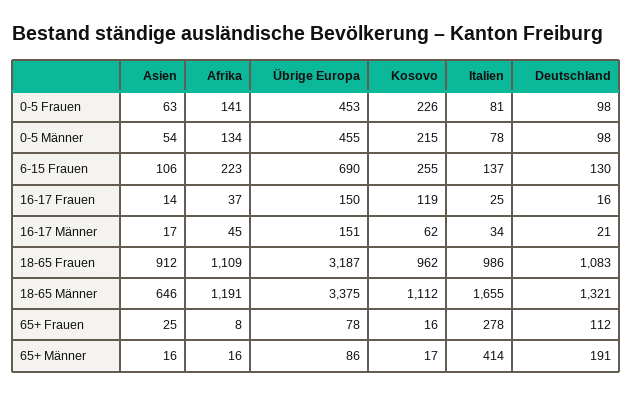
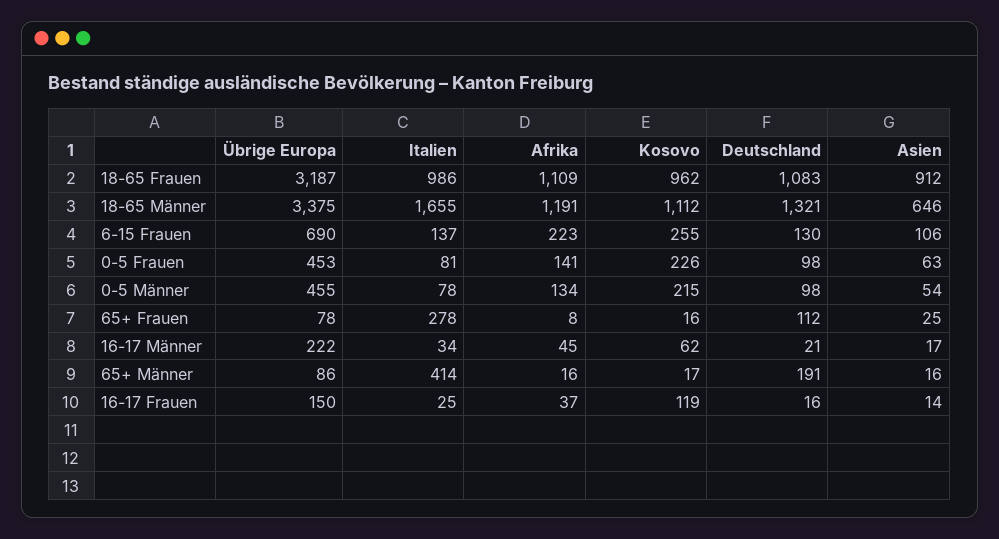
  {
    "Asien": {
      "0-5 Frauen": 63,
      "0-5 Männer": 54,
      "6-15 Frauen": 106,
      "16-17 Frauen": 14,
      "16-17 Männer": 17,
      "18-65 Frauen": 912,
      "18-65 Männer": 646,
      "65+ Frauen": 25,
      "65+ Männer": 16
    },
    "Afrika": {
      "0-5 Frauen": 141,
      "0-5 Männer": 134,
      "6-15 Frauen": 223,
      "16-17 Frauen": 37,
      "16-17 Männer": 45,
      "18-65 Frauen": 1109,
      "18-65 Männer": 1191,
      "65+ Frauen": 8,
      "65+ Männer": 16
    },
    "Übrige Europa": {
      "0-5 Frauen": 453,
      "0-5 Männer": 455,
      "6-15 Frauen": 690,
      "16-17 Frauen": 150,
-     "16-17 Männer": 151,
+     "16-17 Männer": 222,
      "18-65 Frauen": 3187,
      "18-65 Männer": 3375,
      "65+ Frauen": 78,
      "65+ Männer": 86
    },
    "Kosovo": {
      "0-5 Frauen": 226,
      "0-5 Männer": 215,
      "6-15 Frauen": 255,
      "16-17 Frauen": 119,
      "16-17 Männer": 62,
      "18-65 Frauen": 962,
      "18-65 Männer": 1112,
      "65+ Frauen": 16,
      "65+ Männer": 17
    },
    "Italien": {
      "0-5 Frauen": 81,
      "0-5 Männer": 78,
      "6-15 Frauen": 137,
      "16-17 Frauen": 25,
      "16-17 Männer": 34,
      "18-65 Frauen": 986,
      "18-65 Männer": 1655,
      "65+ Frauen": 278,
      "65+ Männer": 414
    },
    "Deutschland": {
      "0-5 Frauen": 98,
      "0-5 Männer": 98,
      "6-15 Frauen": 130,
      "16-17 Frauen": 16,
      "16-17 Männer": 21,
      "18-65 Frauen": 1083,
      "18-65 Männer": 1321,
      "65+ Frauen": 112,
      "65+ Männer": 191
    }
  }

